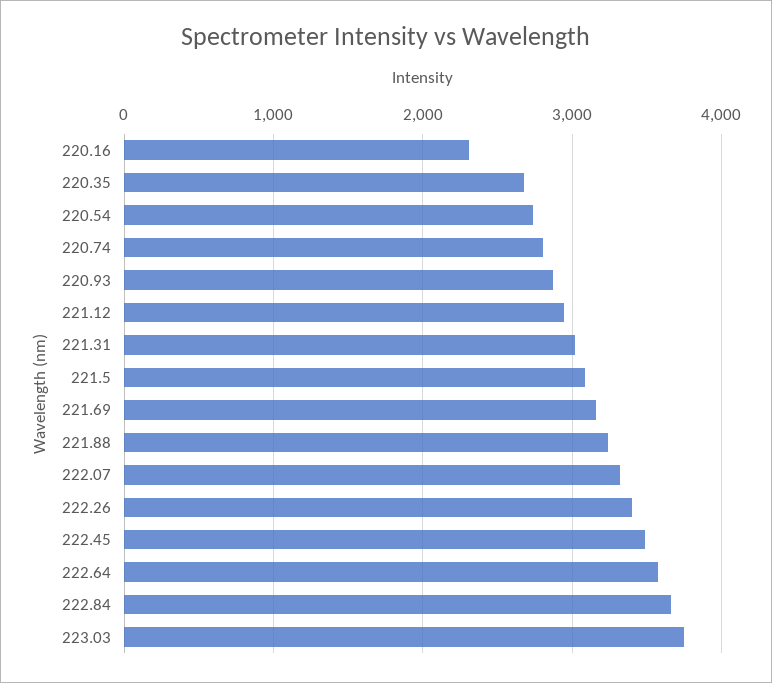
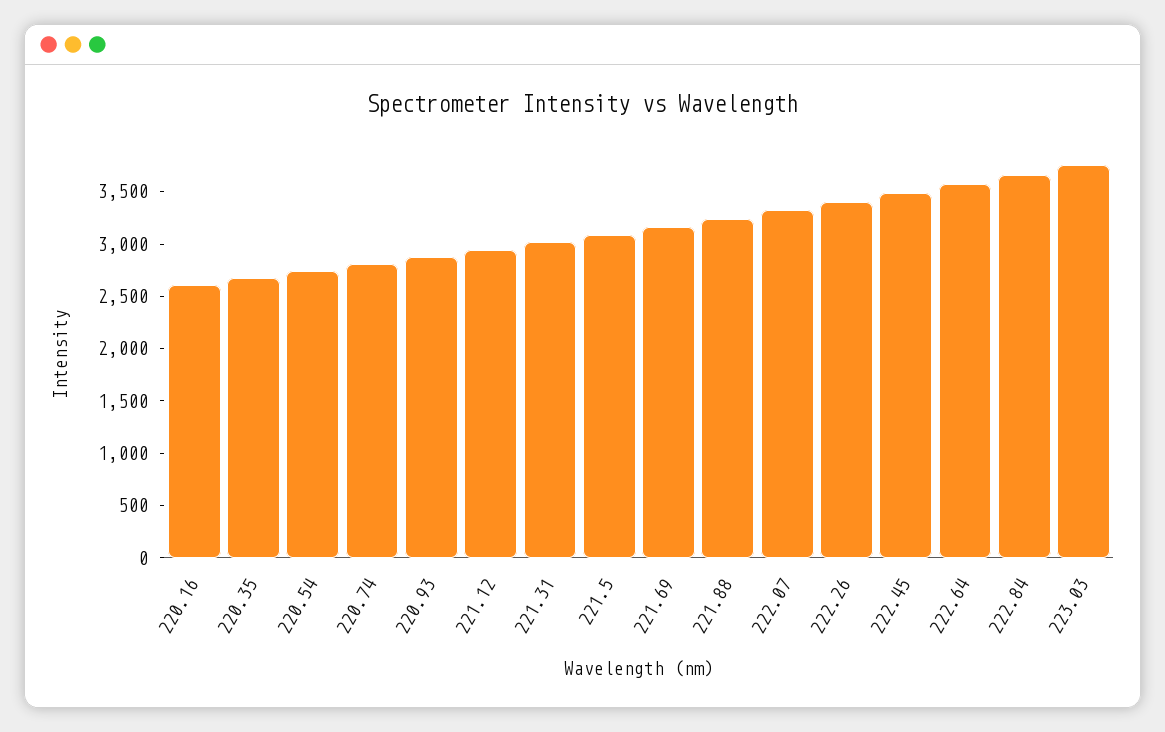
  {
-   "220.16": 2300,
+   "220.16": 2600,
    "220.35": 2700,
    "220.54": 2700,
    "220.74": 2800,
    "220.93": 2900,
    "221.12": 2900,
    "221.31": 3000,
    "221.5": 3100,
    "221.69": 3200,
    "221.88": 3200,
    "222.07": 3300,
    "222.26": 3400,
    "222.45": 3500,
    "222.64": 3600,
    "222.84": 3700,
    "223.03": 3800
  }

